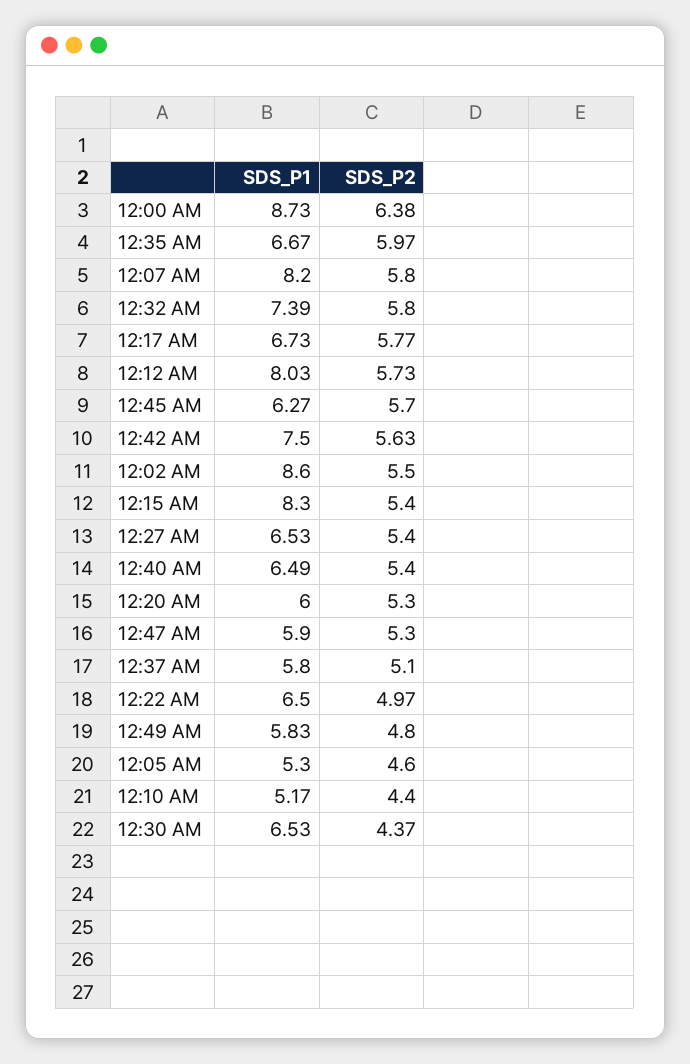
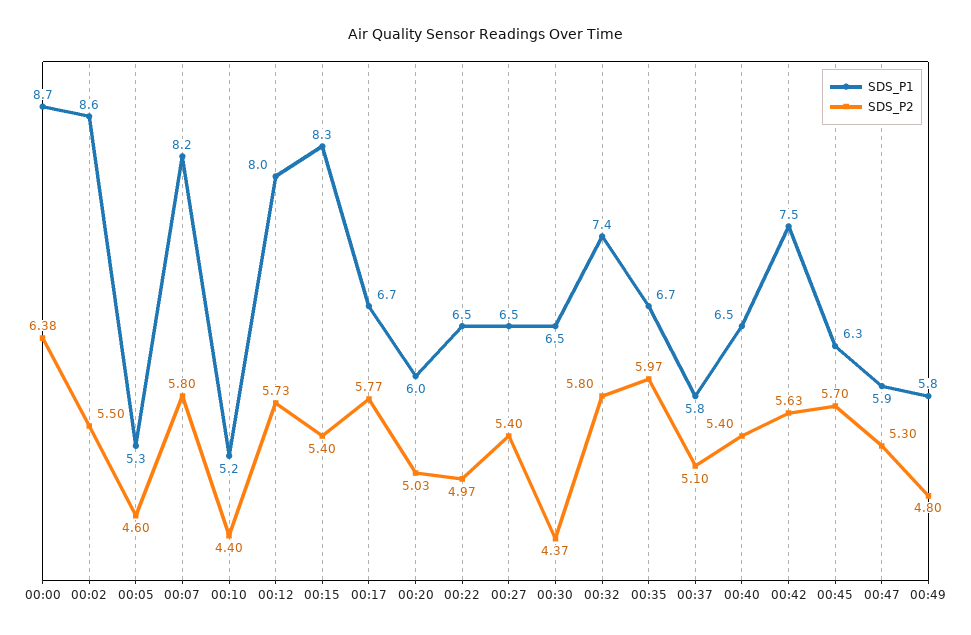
  {
    "SDS_P1": {
      "12:00 AM": 8.73,
      "12:35 AM": 6.67,
      "12:07 AM": 8.2,
      "12:32 AM": 7.39,
      "12:17 AM": 6.73,
      "12:12 AM": 8.03,
      "12:45 AM": 6.27,
      "12:42 AM": 7.5,
      "12:02 AM": 8.6,
      "12:15 AM": 8.3,
      "12:27 AM": 6.53,
      "12:40 AM": 6.49,
      "12:20 AM": 6,
      "12:47 AM": 5.9,
      "12:37 AM": 5.8,
      "12:22 AM": 6.5,
      "12:49 AM": 5.83,
      "12:05 AM": 5.3,
      "12:10 AM": 5.17,
      "12:30 AM": 6.53
    },
    "SDS_P2": {
      "12:00 AM": 6.38,
      "12:35 AM": 5.97,
      "12:07 AM": 5.8,
      "12:32 AM": 5.8,
      "12:17 AM": 5.77,
      "12:12 AM": 5.73,
      "12:45 AM": 5.7,
      "12:42 AM": 5.63,
      "12:02 AM": 5.5,
      "12:15 AM": 5.4,
      "12:27 AM": 5.4,
      "12:40 AM": 5.4,
-     "12:20 AM": 5.3,
+     "12:20 AM": 5.03,
      "12:47 AM": 5.3,
      "12:37 AM": 5.1,
      "12:22 AM": 4.97,
      "12:49 AM": 4.8,
      "12:05 AM": 4.6,
      "12:10 AM": 4.4,
      "12:30 AM": 4.37
    }
  }

